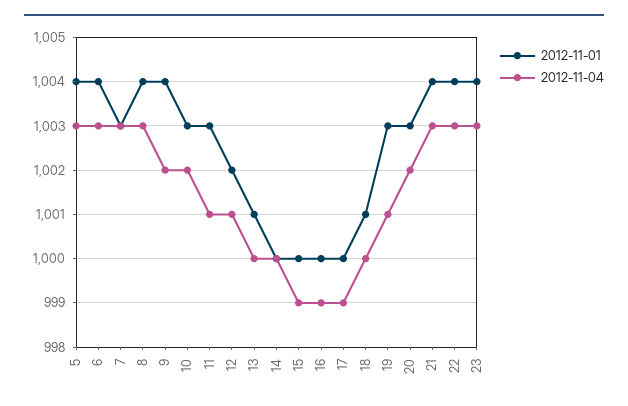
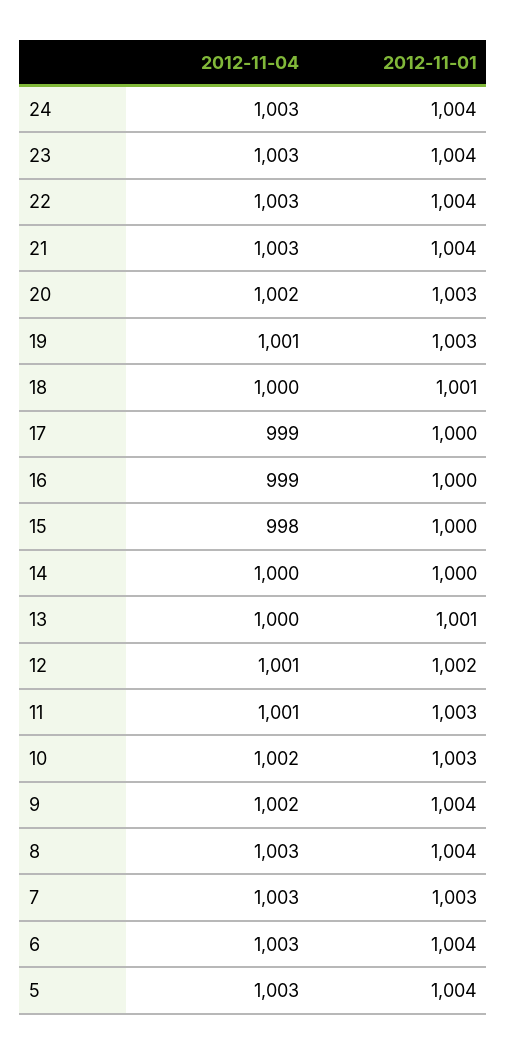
  {
    "2012-11-01": {
      "5": 1004,
      "6": 1004,
      "7": 1003,
      "8": 1004,
      "9": 1004,
      "10": 1003,
      "11": 1003,
      "12": 1002,
      "13": 1001,
      "14": 1000,
      "15": 1000,
      "16": 1000,
      "17": 1000,
      "18": 1001,
      "19": 1003,
      "20": 1003,
      "21": 1004,
      "22": 1004,
-     "23": 1004
+     "23": 1004,
+     "24": 1004
    },
    "2012-11-04": {
      "5": 1003,
      "6": 1003,
      "7": 1003,
      "8": 1003,
      "9": 1002,
      "10": 1002,
      "11": 1001,
      "12": 1001,
      "13": 1000,
      "14": 1000,
-     "15": 999,
+     "15": 998,
      "16": 999,
      "17": 999,
      "18": 1000,
      "19": 1001,
      "20": 1002,
      "21": 1003,
      "22": 1003,
-     "23": 1003
+     "23": 1003,
+     "24": 1003
    }
  }

